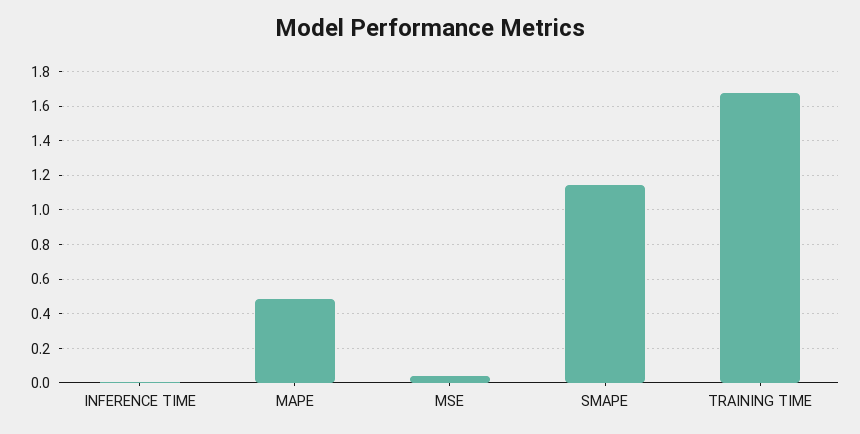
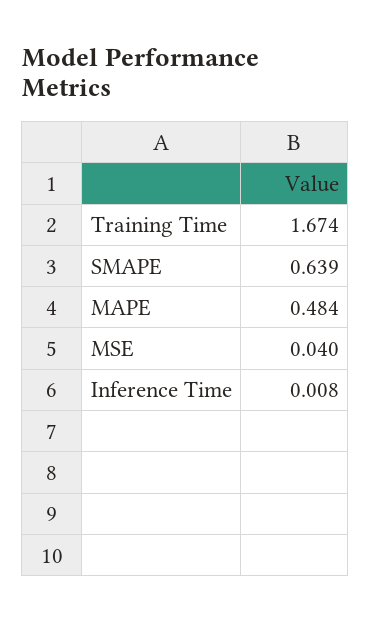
  {
    "INFERENCE TIME": 0.008,
    "MAPE": 0.484,
    "MSE": 0.04,
-   "SMAPE": 1.15,
+   "SMAPE": 0.639,
    "TRAINING TIME": 1.674
  }

